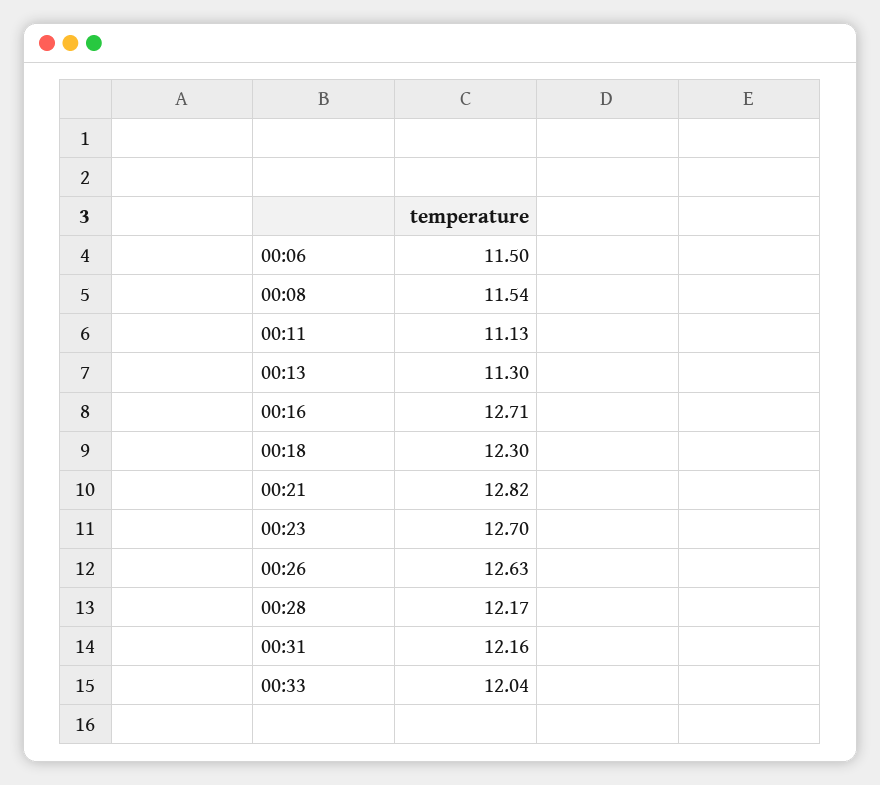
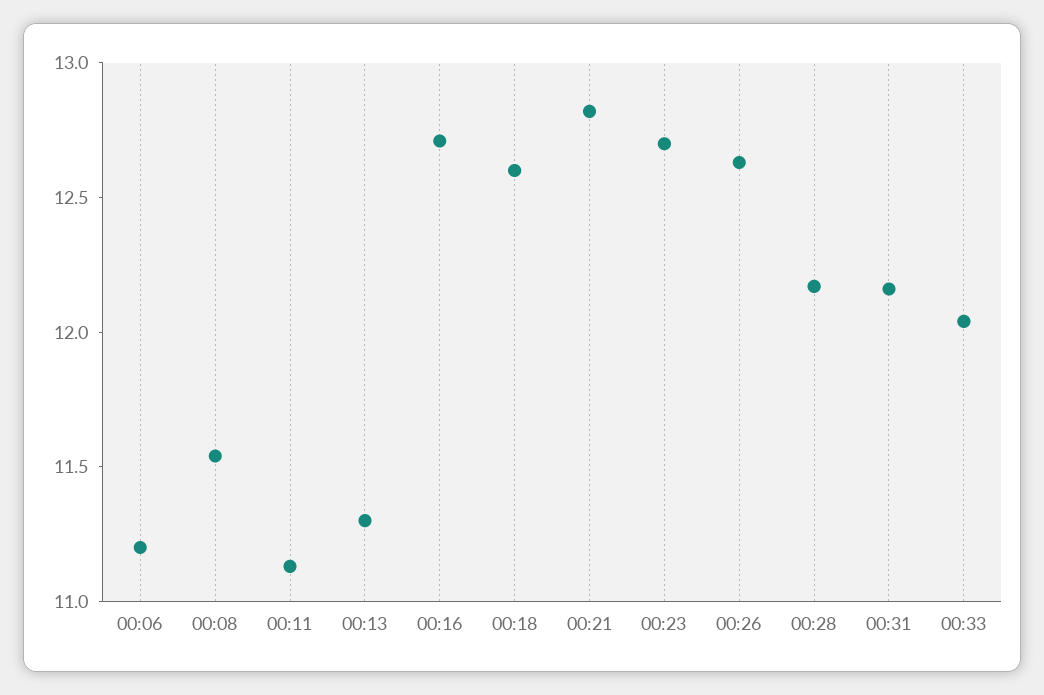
  {
-   "00:06": 11.5,
+   "00:06": 11.2,
    "00:08": 11.54,
    "00:11": 11.13,
    "00:13": 11.3,
    "00:16": 12.71,
-   "00:18": 12.3,
+   "00:18": 12.6,
    "00:21": 12.82,
    "00:23": 12.7,
    "00:26": 12.63,
    "00:28": 12.17,
    "00:31": 12.16,
    "00:33": 12.04
  }

